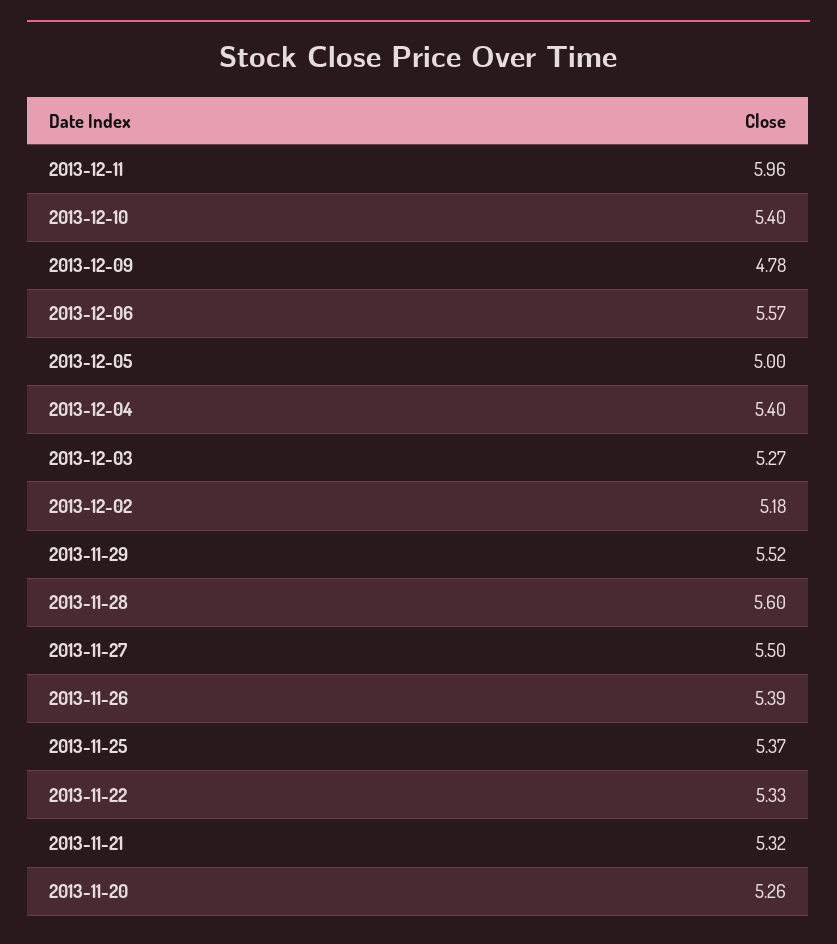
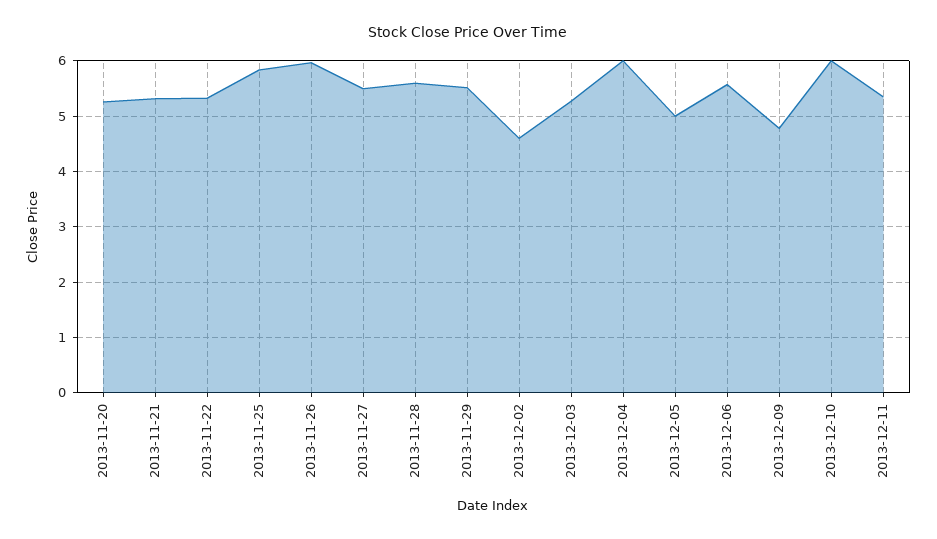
  {
-   "2013-12-11": 5.96,
+   "2013-12-11": 5.4,
-   "2013-12-10": 5.4,
+   "2013-12-10": 6,
    "2013-12-09": 4.78,
    "2013-12-06": 5.57,
    "2013-12-05": 5,
-   "2013-12-04": 5.4,
+   "2013-12-04": 6,
    "2013-12-03": 5.27,
-   "2013-12-02": 5.18,
+   "2013-12-02": 4.6,
    "2013-11-29": 5.52,
    "2013-11-28": 5.6,
    "2013-11-27": 5.5,
-   "2013-11-26": 5.39,
+   "2013-11-26": 6,
-   "2013-11-25": 5.37,
+   "2013-11-25": 5.8,
    "2013-11-22": 5.33,
    "2013-11-21": 5.32,
    "2013-11-20": 5.26
  }

